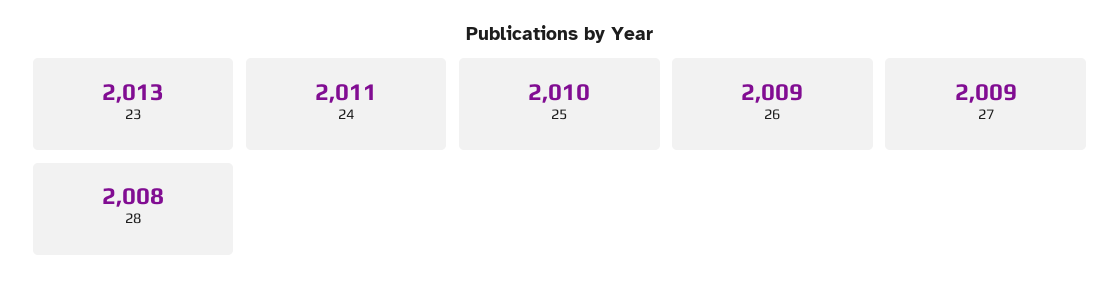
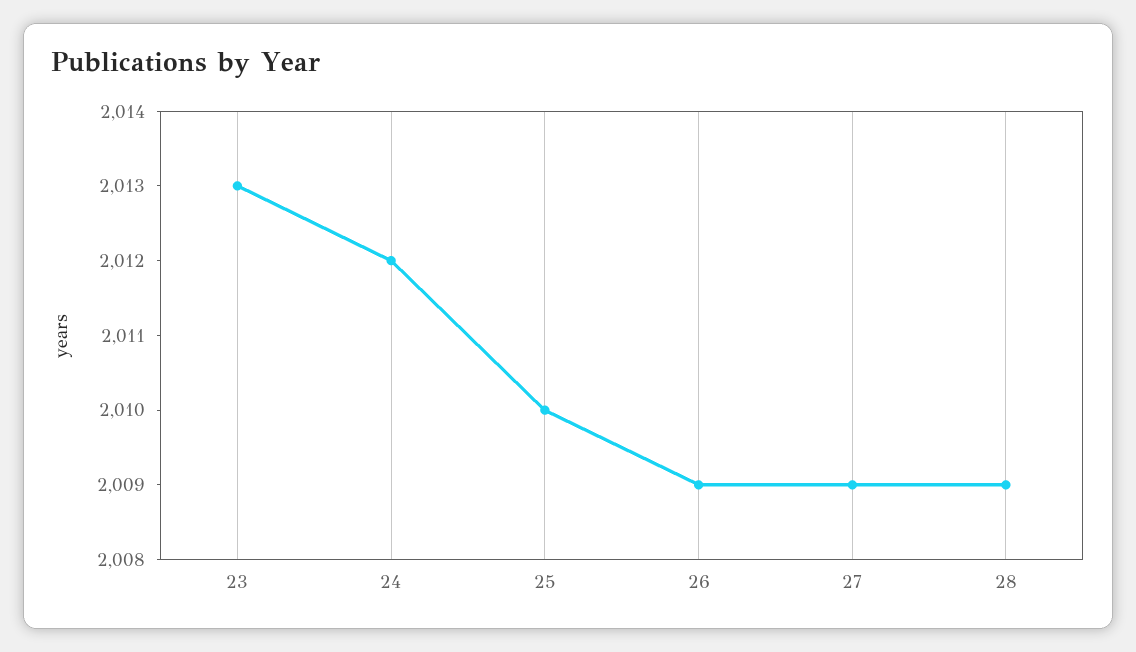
  {
    "23": 2013,
-   "24": 2011,
+   "24": 2012,
    "25": 2010,
    "26": 2009,
    "27": 2009,
-   "28": 2008
+   "28": 2009
  }

